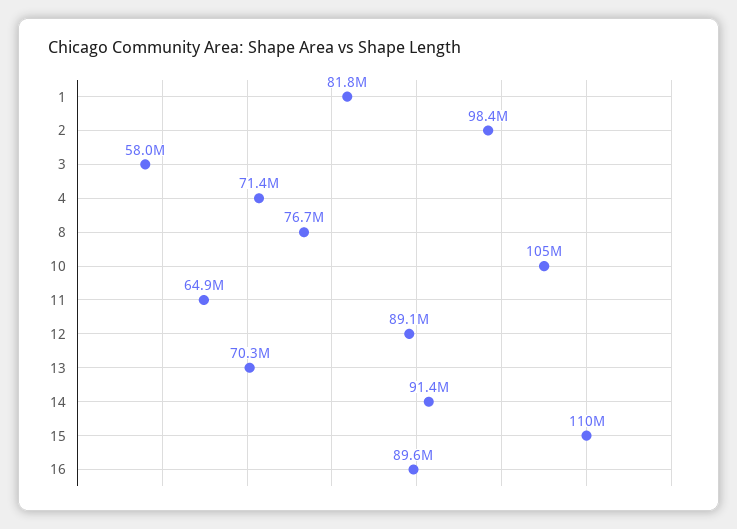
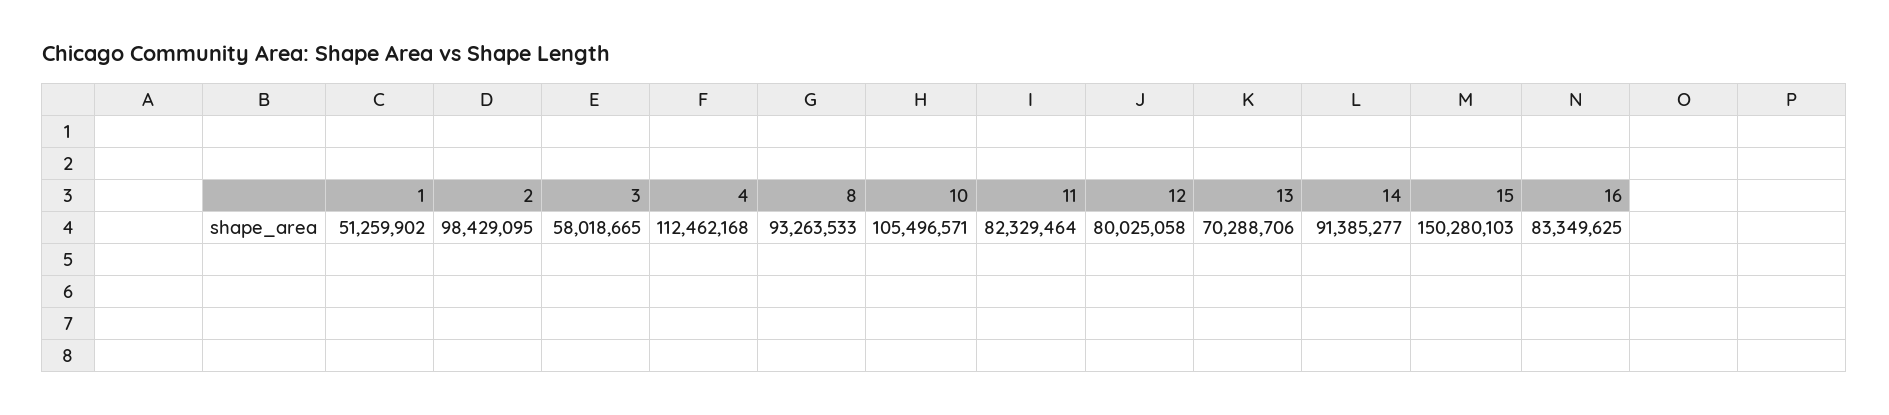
  {
-   "1": 81800000,
+   "1": 51259902,
    "2": 98429095,
    "3": 58018665,
-   "4": 71400000,
+   "4": 112462168,
-   "8": 76700000,
+   "8": 93263533,
    "10": 105496571,
-   "11": 64900000,
+   "11": 82329464,
-   "12": 89100000,
+   "12": 80025058,
    "13": 70288706,
    "14": 91385277,
-   "15": 110000000,
+   "15": 150280103,
-   "16": 89600000
+   "16": 83349625
  }

